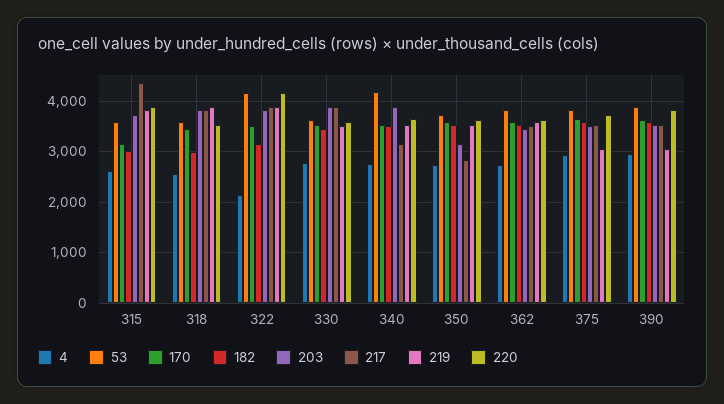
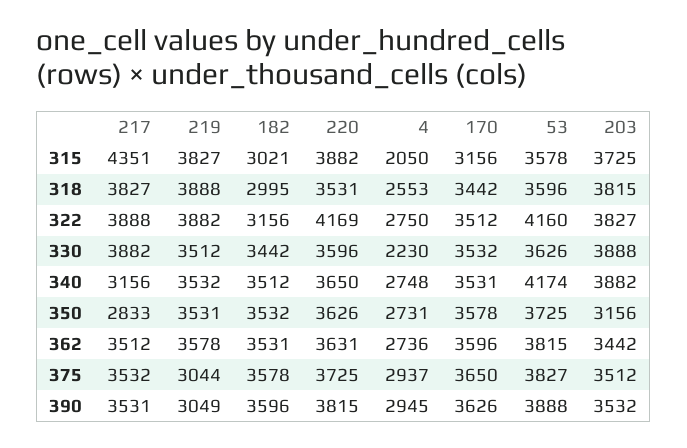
  {
    "4": {
-     "315": 2600,
+     "315": 2050,
      "318": 2553,
-     "322": 2200,
+     "322": 2750,
-     "330": 2800,
+     "330": 2230,
      "340": 2748,
      "350": 2731,
      "362": 2736,
      "375": 2937,
      "390": 2945
    },
    "53": {
      "315": 3578,
      "318": 3596,
      "322": 4160,
      "330": 3626,
      "340": 4174,
      "350": 3725,
      "362": 3815,
      "375": 3827,
      "390": 3888
    },
    "170": {
      "315": 3156,
      "318": 3442,
      "322": 3512,
      "330": 3532,
      "340": 3531,
      "350": 3578,
      "362": 3596,
      "375": 3650,
      "390": 3626
    },
    "182": {
      "315": 3021,
      "318": 2995,
      "322": 3156,
      "330": 3442,
      "340": 3512,
      "350": 3532,
      "362": 3531,
      "375": 3578,
      "390": 3596
    },
    "203": {
      "315": 3725,
      "318": 3815,
      "322": 3827,
      "330": 3888,
      "340": 3882,
      "350": 3156,
      "362": 3442,
      "375": 3512,
      "390": 3532
    },
    "217": {
      "315": 4351,
      "318": 3827,
      "322": 3888,
      "330": 3882,
      "340": 3156,
      "350": 2833,
      "362": 3512,
      "375": 3532,
      "390": 3531
    },
    "219": {
      "315": 3827,
      "318": 3888,
      "322": 3882,
      "330": 3512,
      "340": 3532,
      "350": 3531,
      "362": 3578,
      "375": 3044,
      "390": 3049
    },
    "220": {
      "315": 3882,
      "318": 3531,
      "322": 4169,
      "330": 3596,
      "340": 3650,
      "350": 3626,
      "362": 3631,
      "375": 3725,
      "390": 3815
    }
  }

